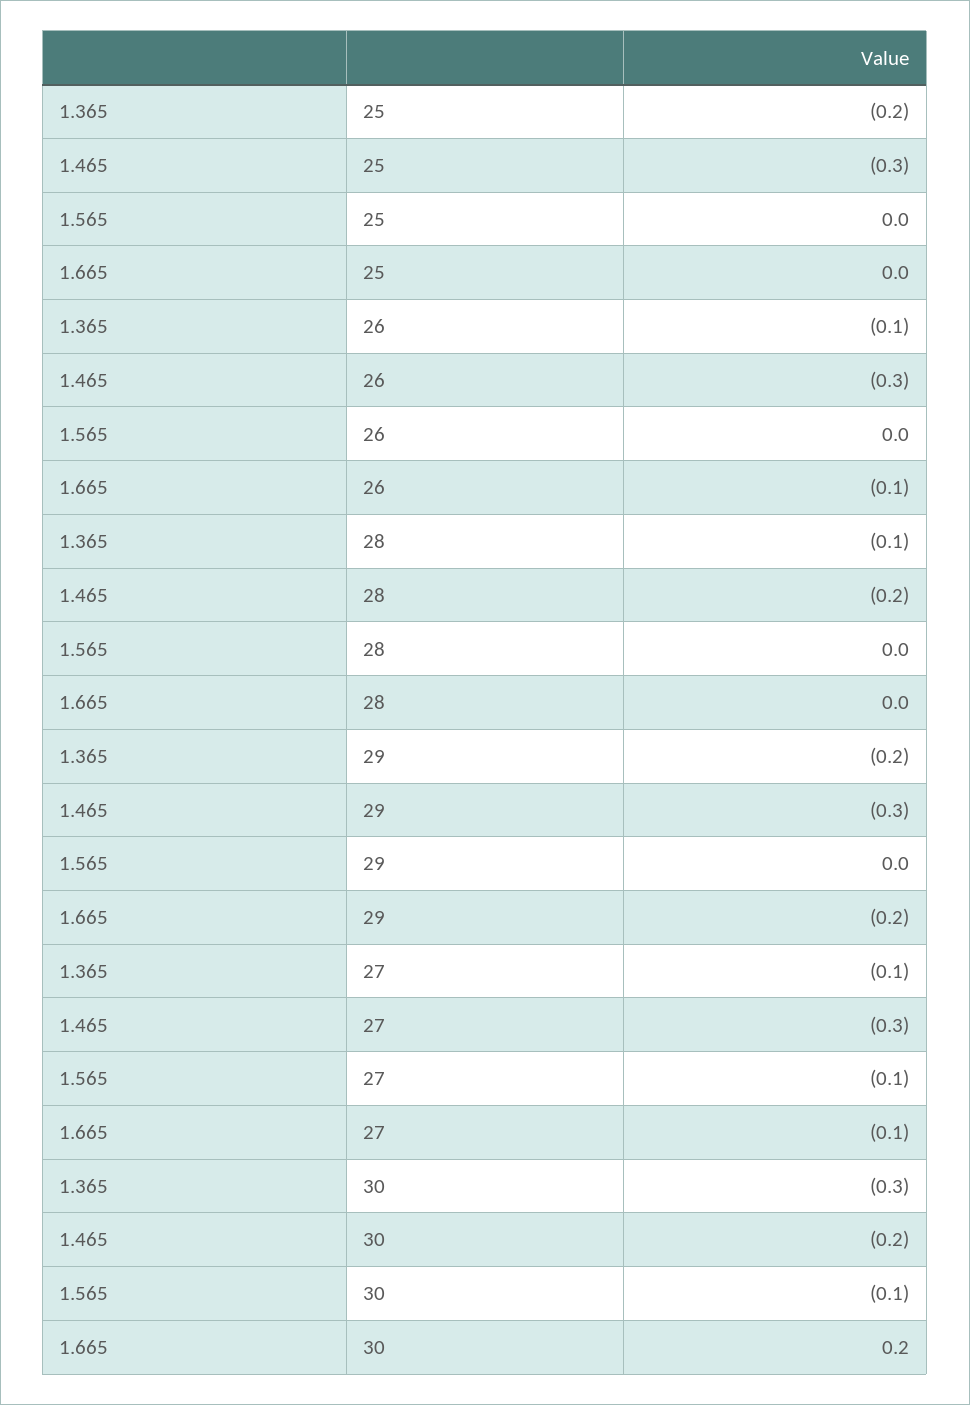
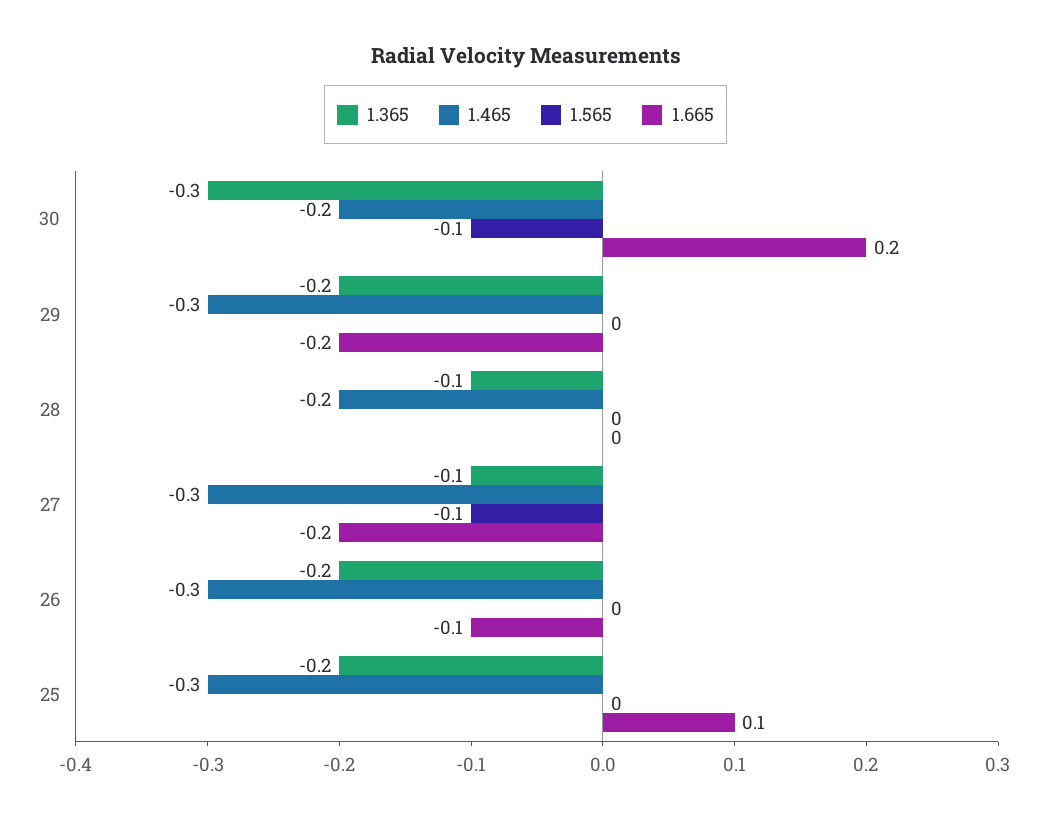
  {
    "1.365": {
      "25": -0.2,
-     "26": -0.1,
+     "26": -0.2,
      "28": -0.1,
      "29": -0.2,
      "27": -0.1,
      "30": -0.3
    },
    "1.465": {
      "25": -0.3,
      "26": -0.3,
      "28": -0.2,
      "29": -0.3,
      "27": -0.3,
      "30": -0.2
    },
    "1.565": {
      "25": 0,
      "26": 0,
      "28": 0,
      "29": 0,
      "27": -0.1,
      "30": -0.1
    },
    "1.665": {
-     "25": 0,
+     "25": 0.1,
      "26": -0.1,
      "28": 0,
      "29": -0.2,
-     "27": -0.1,
+     "27": -0.2,
      "30": 0.2
    }
  }

